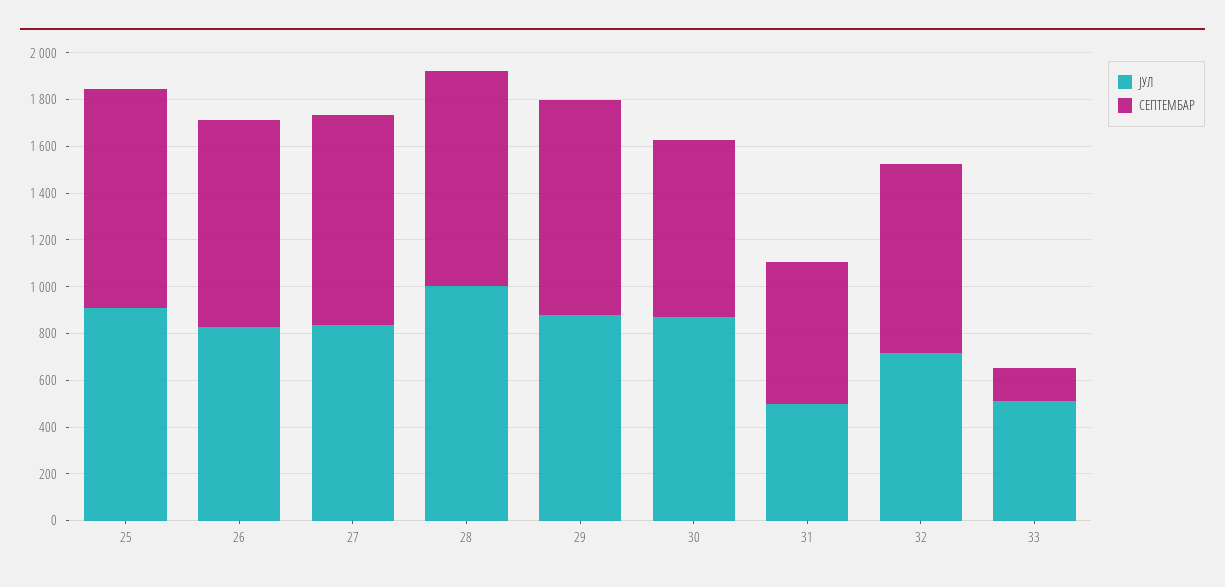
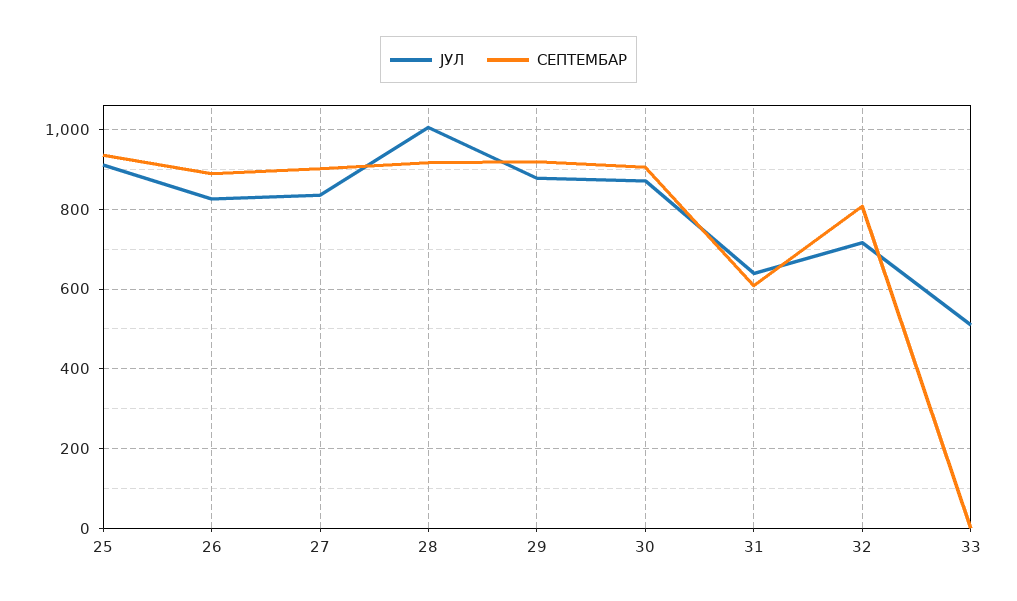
  {
    "ЈУЛ": {
      "25": 920,
      "26": 820,
      "27": 840,
      "28": 1000,
      "29": 880,
      "30": 880,
-     "31": 500,
+     "31": 640,
      "32": 720,
      "33": 520
    },
    "СЕПТЕМБАР": {
      "25": 940,
      "26": 880,
      "27": 900,
      "28": 920,
      "29": 920,
-     "30": 750,
+     "30": 900,
      "31": 600,
      "32": 800,
-     "33": 150
+     "33": 0
    }
  }

